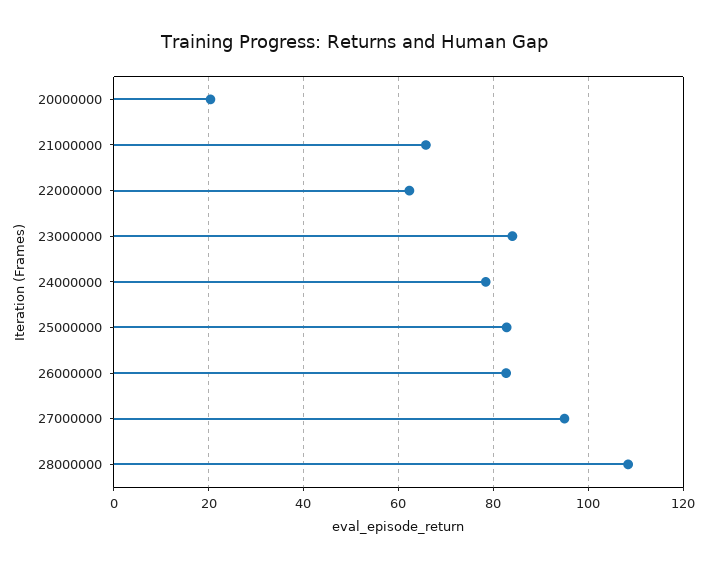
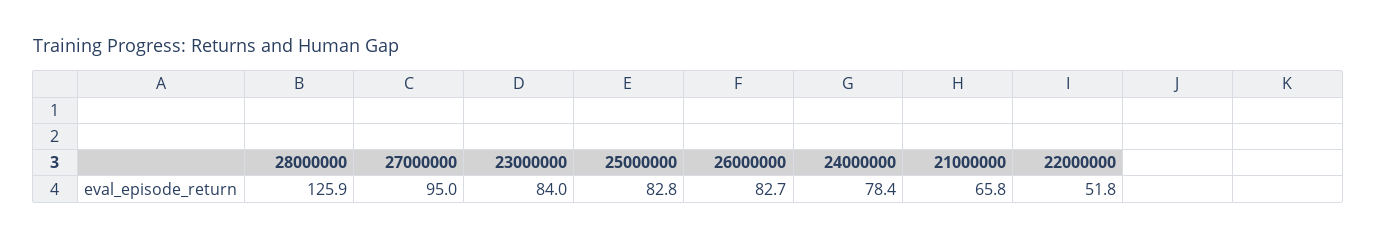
  {
-   "20000000": 20,
    "21000000": 65.8,
-   "22000000": 62,
+   "22000000": 51.8,
    "23000000": 84,
    "24000000": 78.4,
    "25000000": 82.8,
    "26000000": 82.7,
    "27000000": 95,
-   "28000000": 108
+   "28000000": 125.9
  }

